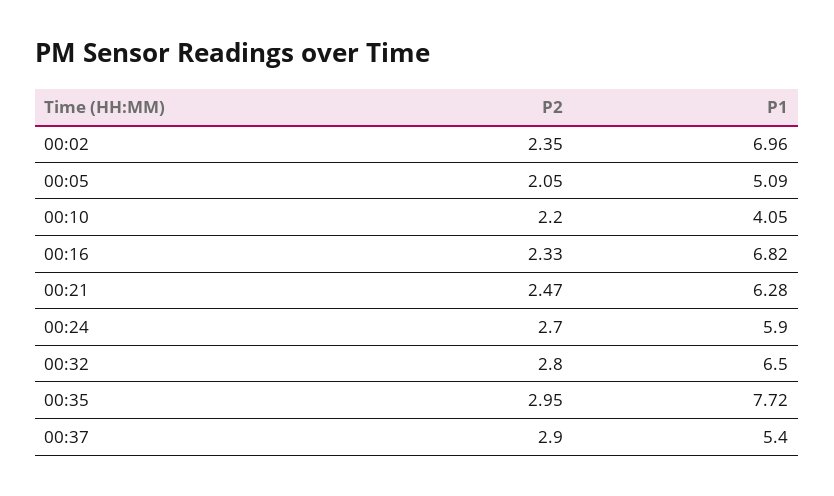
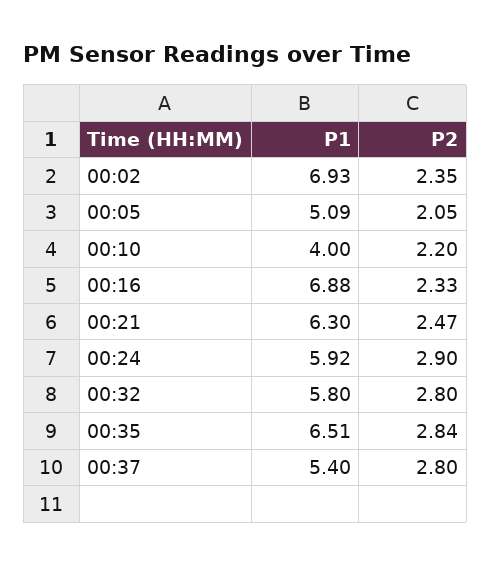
  {
    "P2": {
      "00:02": 2.35,
      "00:05": 2.05,
      "00:10": 2.2,
      "00:16": 2.33,
      "00:21": 2.47,
-     "00:24": 2.7,
+     "00:24": 2.9,
      "00:32": 2.8,
-     "00:35": 2.95,
+     "00:35": 2.84,
-     "00:37": 2.9
+     "00:37": 2.8
    },
    "P1": {
-     "00:02": 6.96,
+     "00:02": 6.93,
      "00:05": 5.09,
-     "00:10": 4.05,
+     "00:10": 4,
-     "00:16": 6.82,
+     "00:16": 6.88,
-     "00:21": 6.28,
+     "00:21": 6.3,
-     "00:24": 5.9,
+     "00:24": 5.92,
-     "00:32": 6.5,
+     "00:32": 5.8,
-     "00:35": 7.72,
+     "00:35": 6.51,
      "00:37": 5.4
    }
  }

